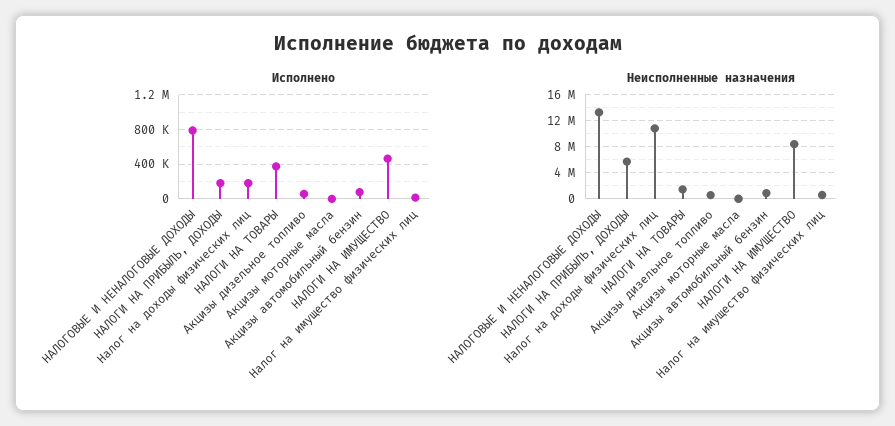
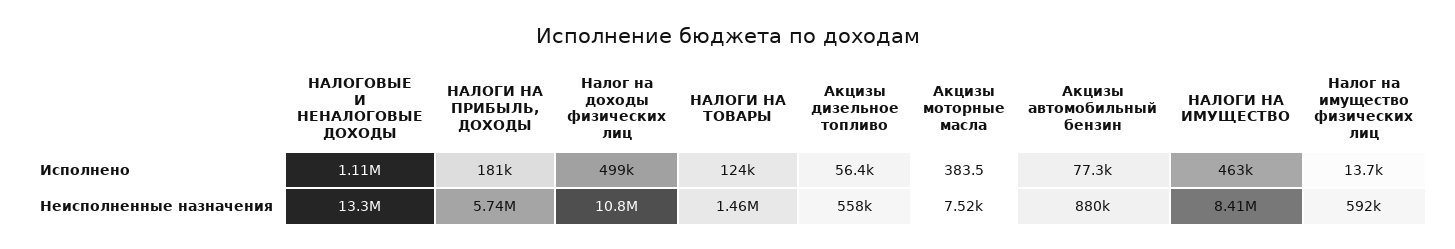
  {
    "Исполнено": {
-     "НАЛОГОВЫЕ И НЕНАЛОГОВЫЕ ДОХОДЫ": 800000,
+     "НАЛОГОВЫЕ И НЕНАЛОГОВЫЕ ДОХОДЫ": 1110000,
      "НАЛОГИ НА ПРИБЫЛЬ, ДОХОДЫ": 181000,
-     "Налог на доходы физических лиц": 200000,
+     "Налог на доходы физических лиц": 499000,
-     "НАЛОГИ НА ТОВАРЫ": 400000,
+     "НАЛОГИ НА ТОВАРЫ": 124000,
      "Акцизы дизельное топливо": 56400,
      "Акцизы моторные масла": 383.5,
      "Акцизы автомобильный бензин": 77300,
      "НАЛОГИ НА ИМУЩЕСТВО": 463000,
      "Налог на имущество физических лиц": 13700
    },
    "Неисполненные назначения": {
      "НАЛОГОВЫЕ И НЕНАЛОГОВЫЕ ДОХОДЫ": 13300000,
      "НАЛОГИ НА ПРИБЫЛЬ, ДОХОДЫ": 5740000,
      "Налог на доходы физических лиц": 10800000,
      "НАЛОГИ НА ТОВАРЫ": 1460000,
      "Акцизы дизельное топливо": 558000,
      "Акцизы моторные масла": 7520,
      "Акцизы автомобильный бензин": 880000,
      "НАЛОГИ НА ИМУЩЕСТВО": 8410000,
      "Налог на имущество физических лиц": 592000
    }
  }

